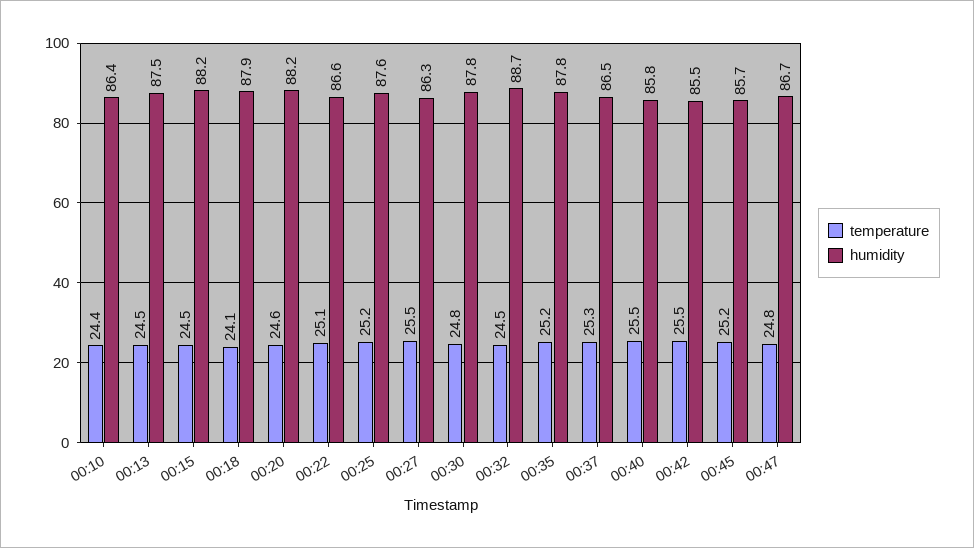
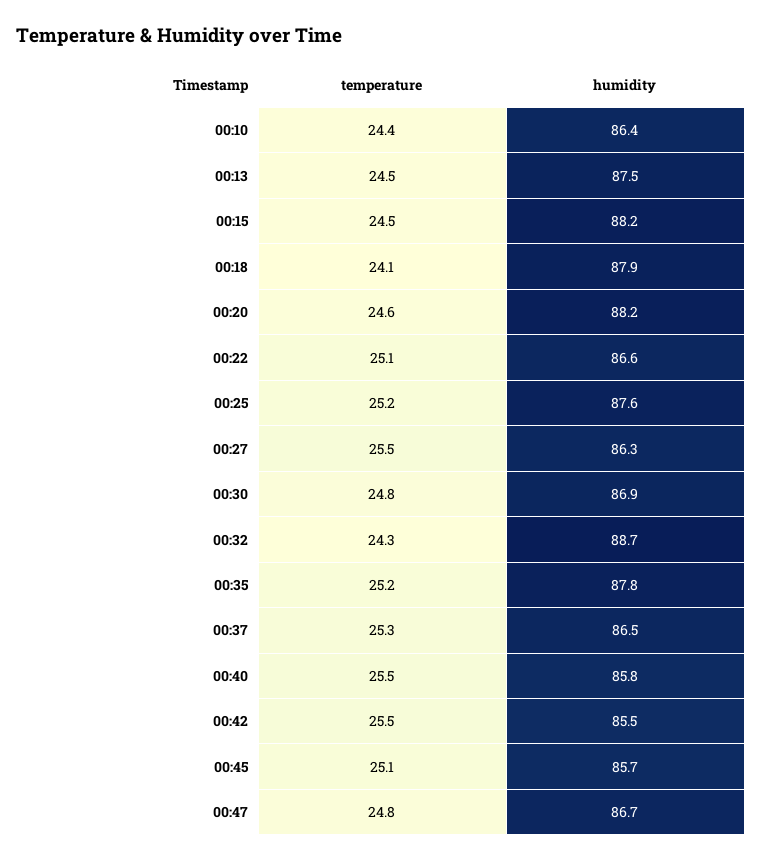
  {
    "temperature": {
      "00:10": 24.4,
      "00:13": 24.5,
      "00:15": 24.5,
      "00:18": 24.1,
      "00:20": 24.6,
      "00:22": 25.1,
      "00:25": 25.2,
      "00:27": 25.5,
      "00:30": 24.8,
-     "00:32": 24.5,
+     "00:32": 24.3,
      "00:35": 25.2,
      "00:37": 25.3,
      "00:40": 25.5,
      "00:42": 25.5,
-     "00:45": 25.2,
+     "00:45": 25.1,
      "00:47": 24.8
    },
    "humidity": {
      "00:10": 86.4,
      "00:13": 87.5,
      "00:15": 88.2,
      "00:18": 87.9,
      "00:20": 88.2,
      "00:22": 86.6,
      "00:25": 87.6,
      "00:27": 86.3,
-     "00:30": 87.8,
+     "00:30": 86.9,
      "00:32": 88.7,
      "00:35": 87.8,
      "00:37": 86.5,
      "00:40": 85.8,
      "00:42": 85.5,
      "00:45": 85.7,
      "00:47": 86.7
    }
  }

